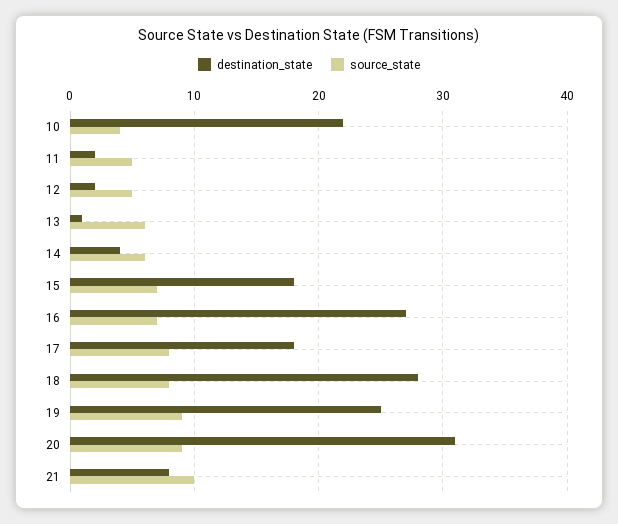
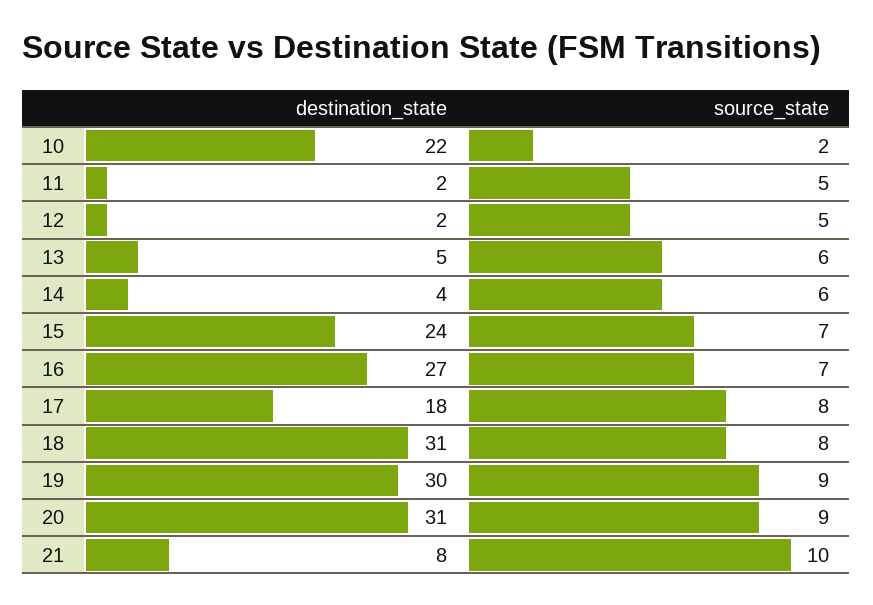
  {
    "destination_state": {
      "10": 22,
      "11": 2,
      "12": 2,
-     "13": 1,
+     "13": 5,
      "14": 4,
-     "15": 18,
+     "15": 24,
      "16": 27,
      "17": 18,
-     "18": 28,
+     "18": 31,
-     "19": 25,
+     "19": 30,
      "20": 31,
      "21": 8
    },
    "source_state": {
-     "10": 4,
+     "10": 2,
      "11": 5,
      "12": 5,
      "13": 6,
      "14": 6,
      "15": 7,
      "16": 7,
      "17": 8,
      "18": 8,
      "19": 9,
      "20": 9,
      "21": 10
    }
  }

